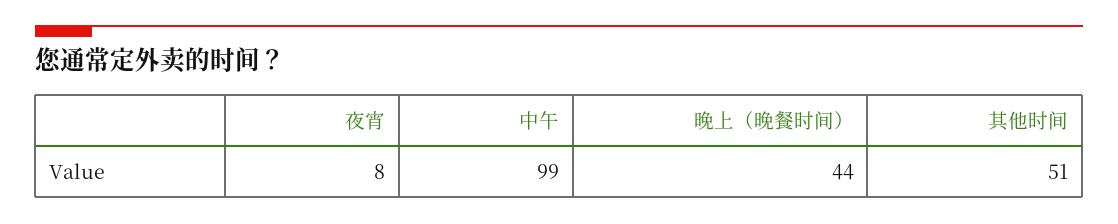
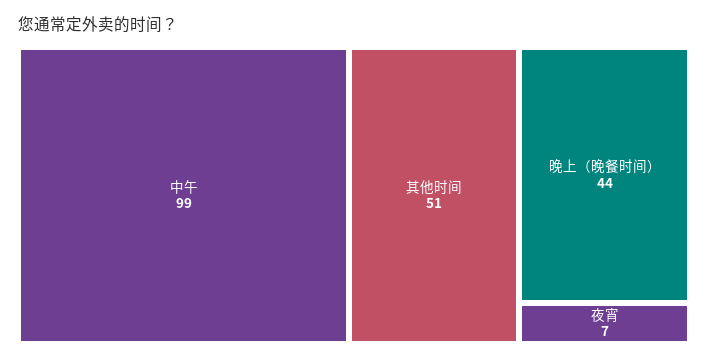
  {
-   "夜宵": 8,
+   "夜宵": 7,
    "中午": 99,
    "晚上（晚餐时间）": 44,
    "其他时间": 51
  }

